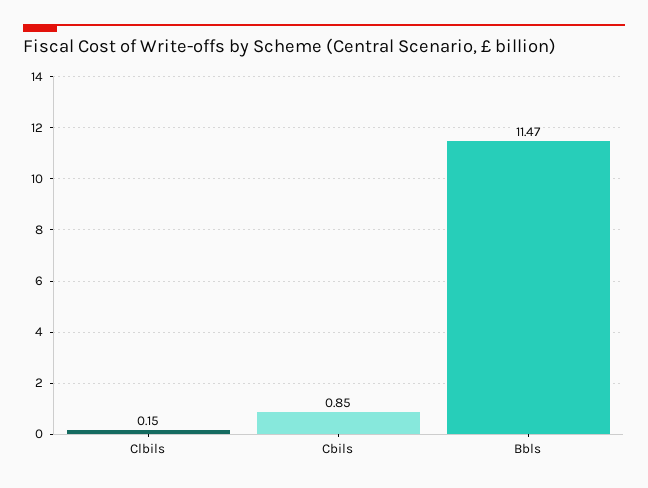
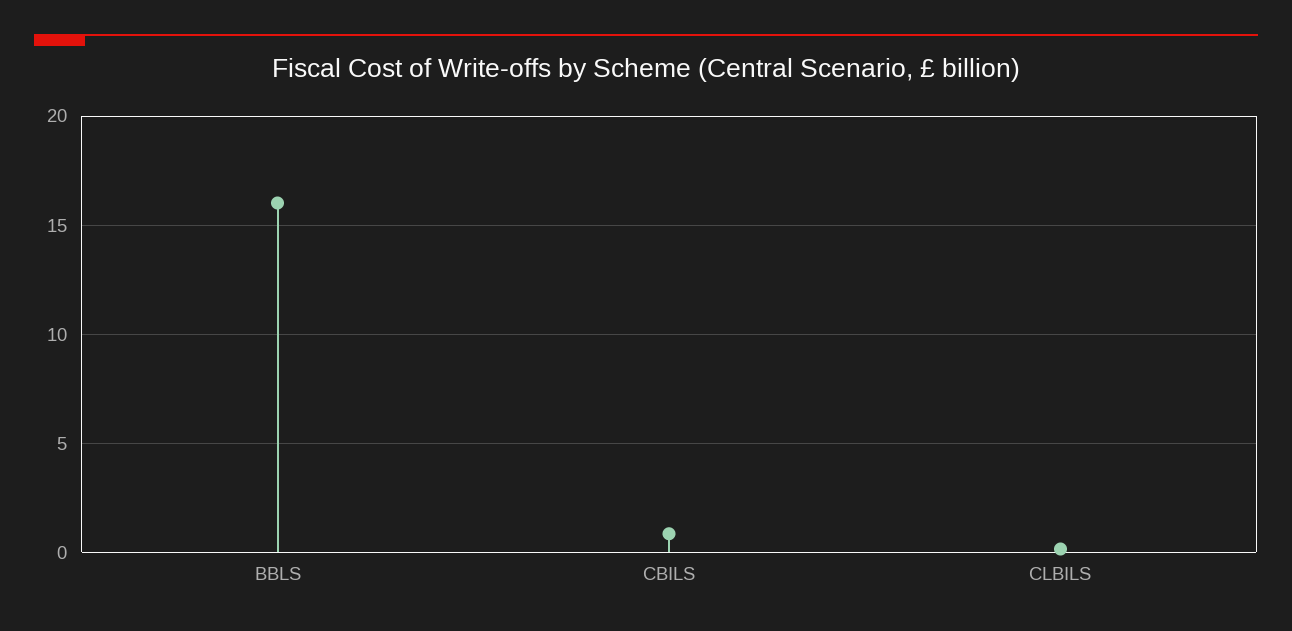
  {
    "Clbils": 0.15,
    "Cbils": 0.85,
-   "Bbls": 11.47
+   "Bbls": 16
  }

